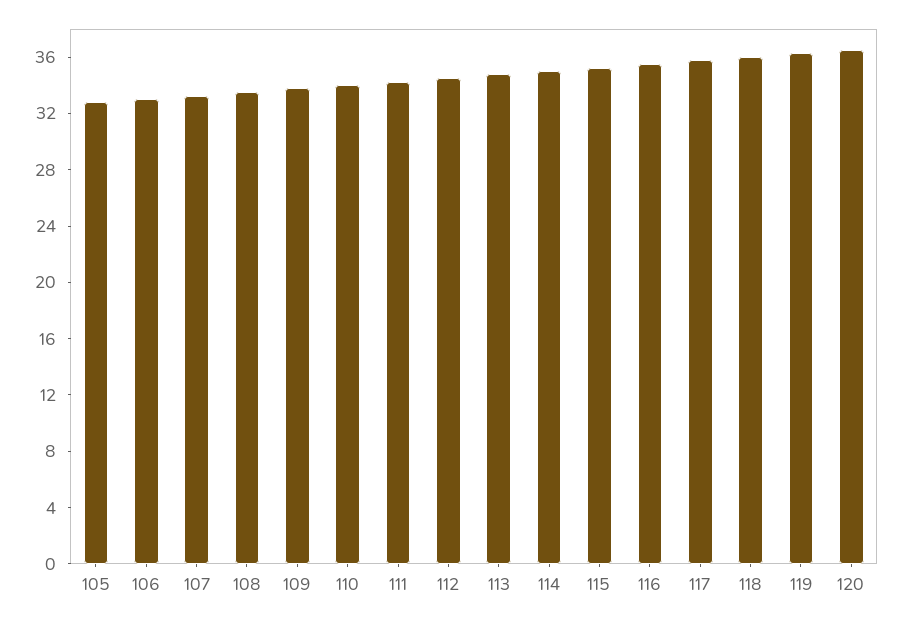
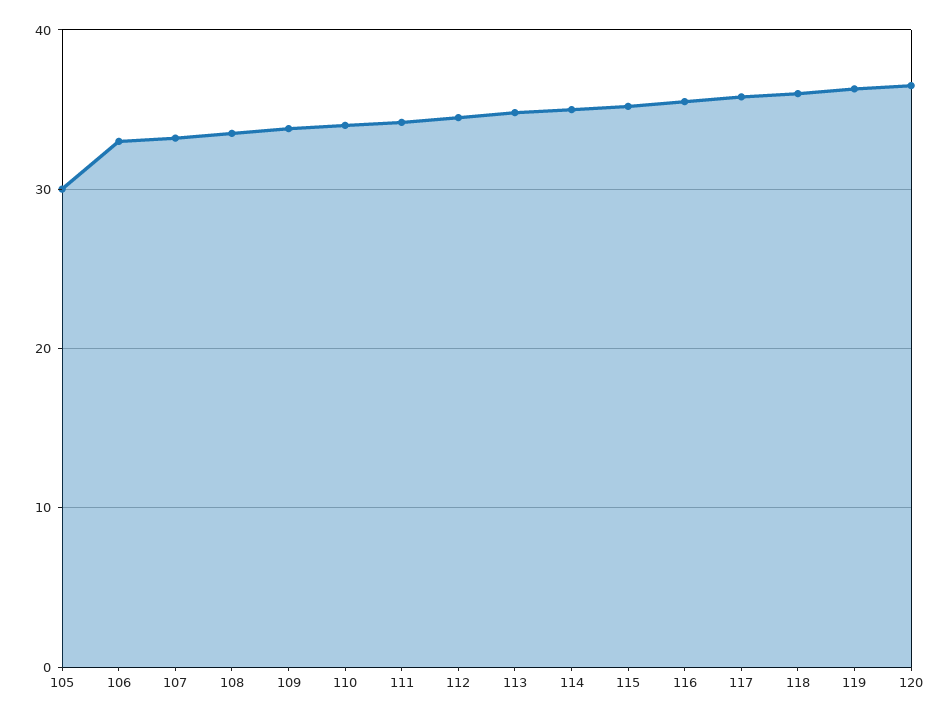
  {
-   "105": 33,
+   "105": 30,
    "106": 33,
    "107": 33,
    "108": 34,
    "109": 34,
    "110": 34,
    "111": 34,
    "112": 35,
    "113": 35,
    "114": 35,
    "115": 35,
    "116": 36,
    "117": 36,
    "118": 36,
    "119": 36,
    "120": 37
  }

